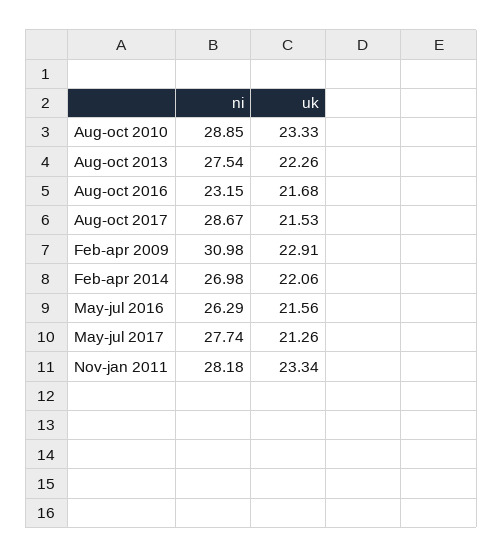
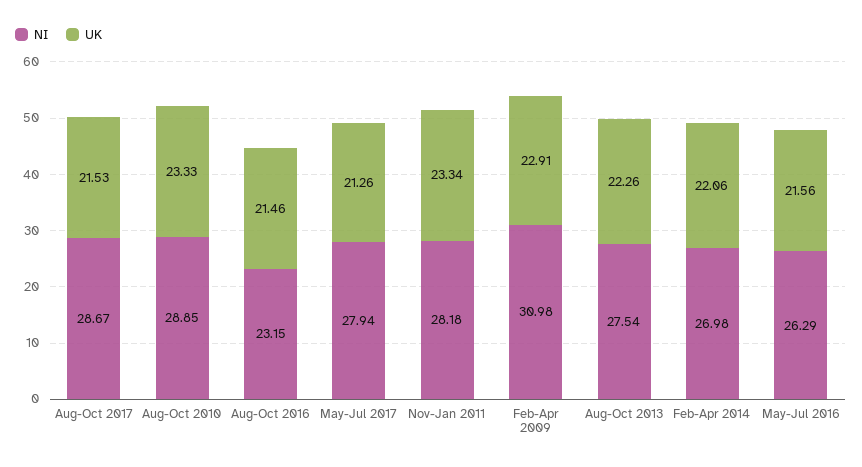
  {
    "ni": {
      "Aug-oct 2010": 28.85,
      "Aug-oct 2013": 27.54,
      "Aug-oct 2016": 23.15,
      "Aug-oct 2017": 28.67,
      "Feb-apr 2009": 30.98,
      "Feb-apr 2014": 26.98,
      "May-jul 2016": 26.29,
-     "May-jul 2017": 27.74,
+     "May-jul 2017": 27.94,
      "Nov-jan 2011": 28.18
    },
    "uk": {
      "Aug-oct 2010": 23.33,
      "Aug-oct 2013": 22.26,
-     "Aug-oct 2016": 21.68,
+     "Aug-oct 2016": 21.46,
      "Aug-oct 2017": 21.53,
      "Feb-apr 2009": 22.91,
      "Feb-apr 2014": 22.06,
      "May-jul 2016": 21.56,
      "May-jul 2017": 21.26,
      "Nov-jan 2011": 23.34
    }
  }

